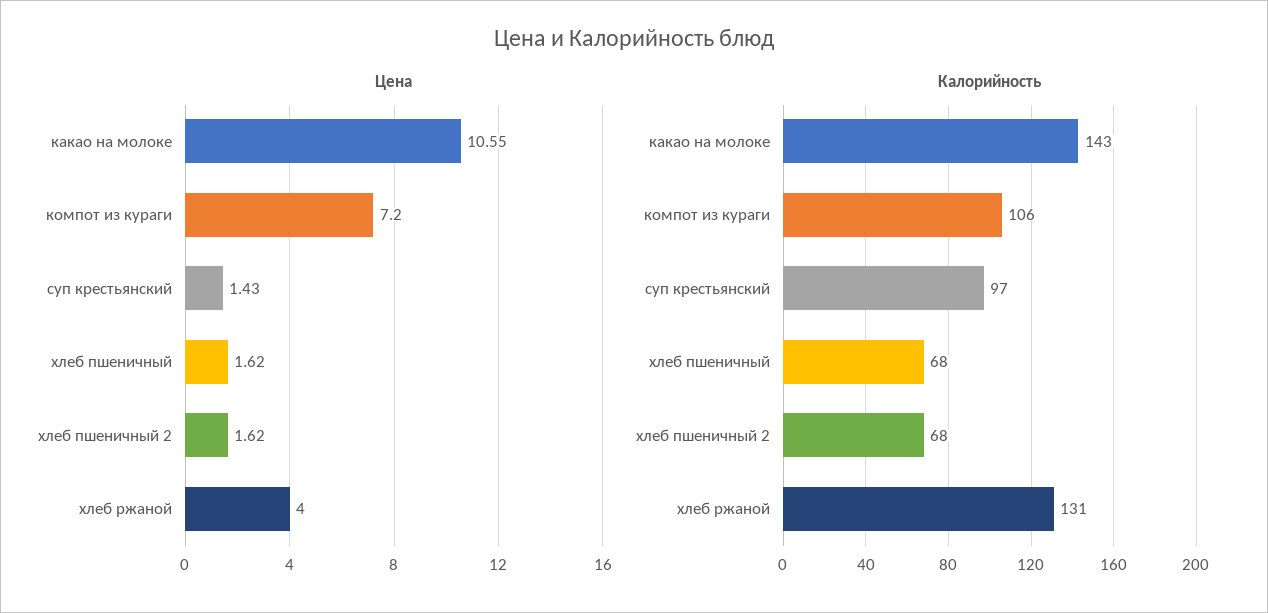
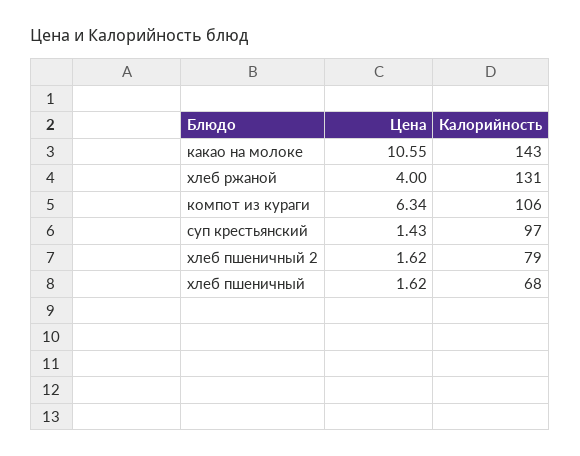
  {
    "Цена": {
      "какао на молоке": 10.55,
-     "компот из кураги": 7.2,
+     "компот из кураги": 6.34,
      "суп крестьянский": 1.43,
      "хлеб пшеничный": 1.62,
      "хлеб пшеничный 2": 1.62,
      "хлеб ржаной": 4
    },
    "Калорийность": {
      "какао на молоке": 143,
      "компот из кураги": 106,
      "суп крестьянский": 97,
      "хлеб пшеничный": 68,
-     "хлеб пшеничный 2": 68,
+     "хлеб пшеничный 2": 79,
      "хлеб ржаной": 131
    }
  }

